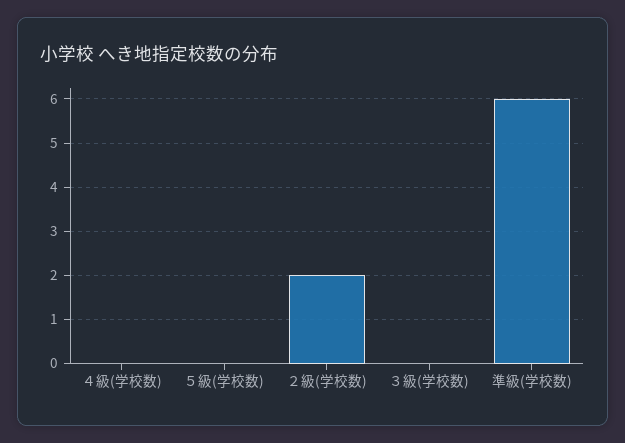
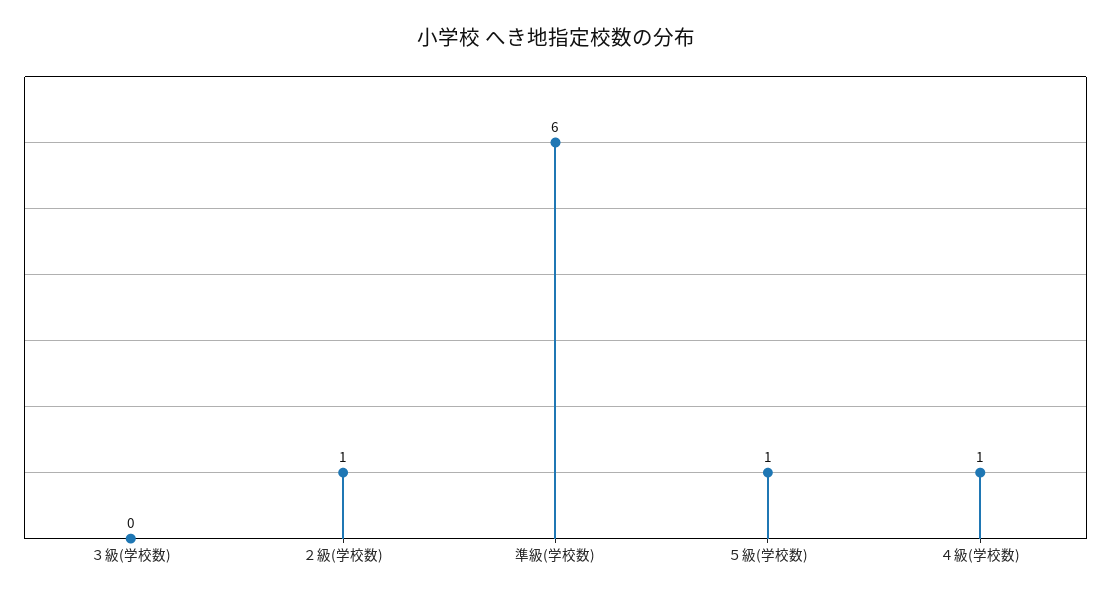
  {
-   "４級(学校数)": 0,
+   "４級(学校数)": 1,
-   "５級(学校数)": 0,
+   "５級(学校数)": 1,
-   "２級(学校数)": 2,
+   "２級(学校数)": 1,
    "３級(学校数)": 0,
    "準級(学校数)": 6
  }

